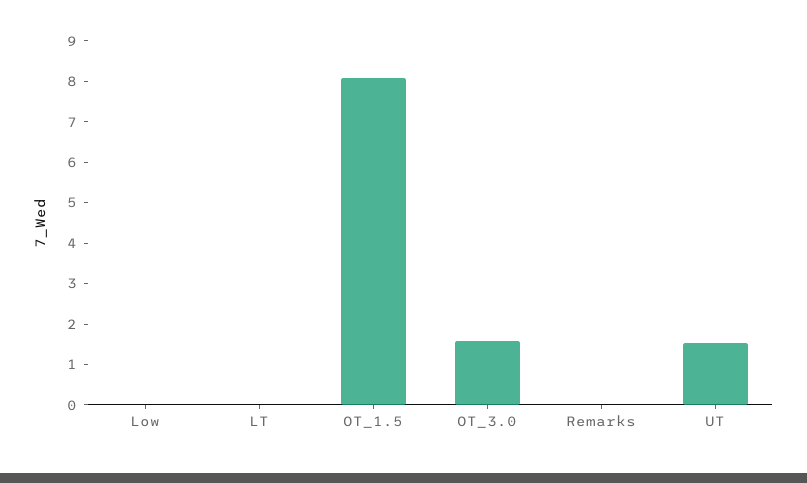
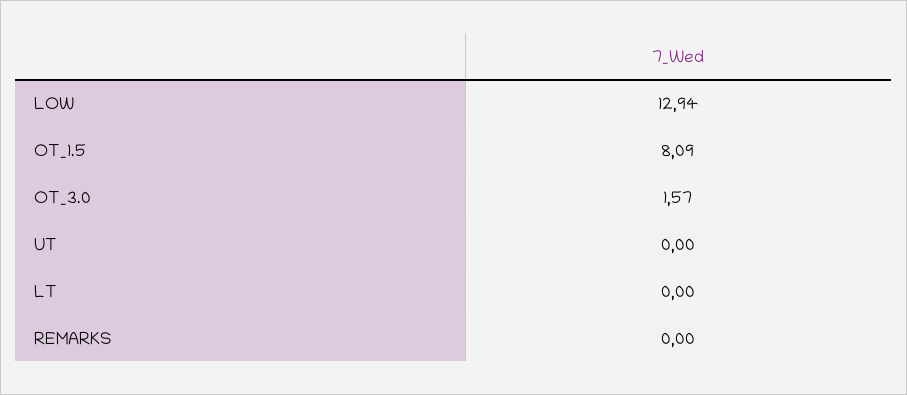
  {
-   "Low": 0,
+   "Low": 12.94,
    "LT": 0,
    "OT_1.5": 8.09,
    "OT_3.0": 1.57,
    "Remarks": 0,
-   "UT": 1.6
+   "UT": 0
  }

